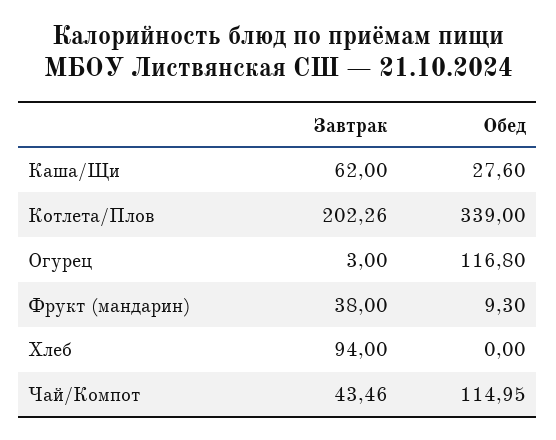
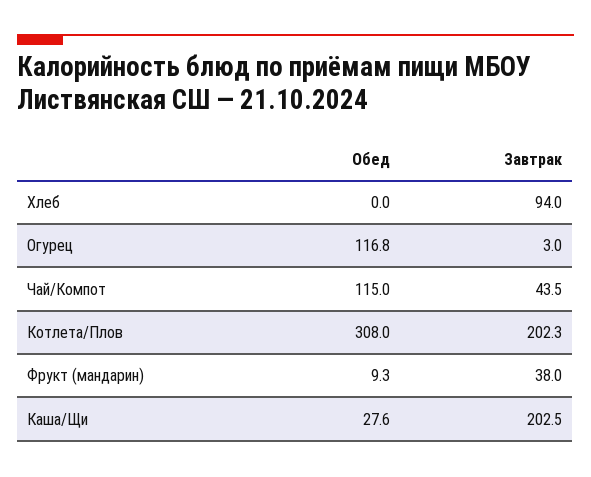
  {
    "Завтрак": {
-     "Каша/Щи": 62,
+     "Каша/Щи": 202.5,
      "Котлета/Плов": 202.26,
      "Огурец": 3,
      "Фрукт (мандарин)": 38,
      "Хлеб": 94,
      "Чай/Компот": 43.46
    },
    "Обед": {
      "Каша/Щи": 27.6,
-     "Котлета/Плов": 339,
+     "Котлета/Плов": 308,
      "Огурец": 116.8,
      "Фрукт (мандарин)": 9.3,
      "Хлеб": 0,
      "Чай/Компот": 114.95
    }
  }

